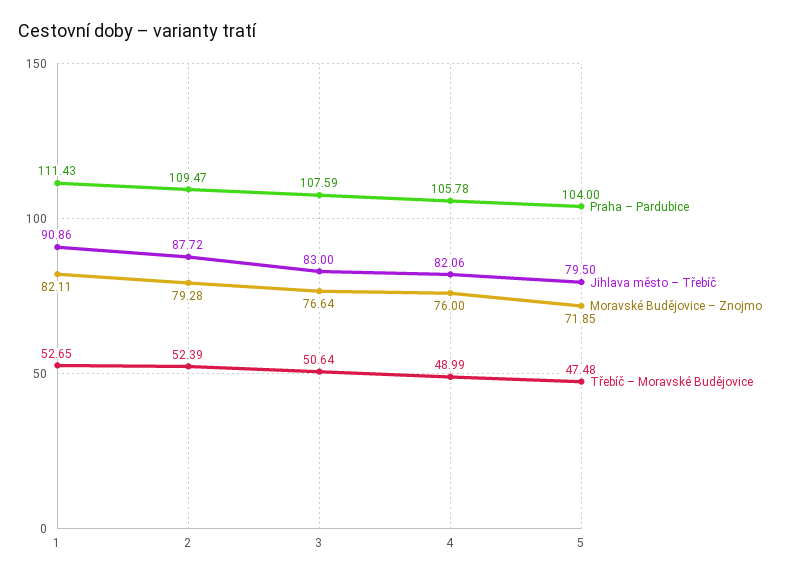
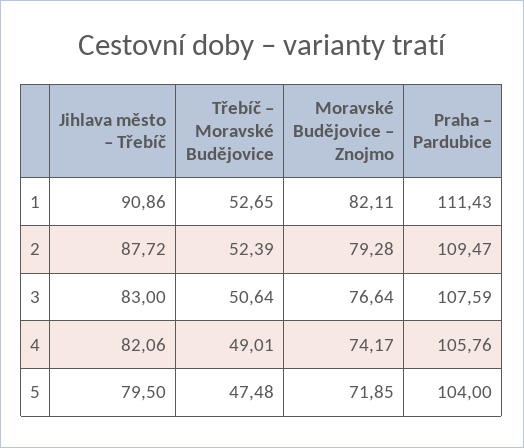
  {
    "Praha – Pardubice": {
      "1": 111.43,
      "2": 109.47,
      "3": 107.59,
-     "4": 105.78,
+     "4": 105.76,
      "5": 104
    },
    "Jihlava město – Třebíč": {
      "1": 90.86,
      "2": 87.72,
      "3": 83,
      "4": 82.06,
      "5": 79.5
    },
    "Moravské Budějovice – Znojmo": {
      "1": 82.11,
      "2": 79.28,
      "3": 76.64,
-     "4": 76,
+     "4": 74.17,
      "5": 71.85
    },
    "Třebíč – Moravské Budějovice": {
      "1": 52.65,
      "2": 52.39,
      "3": 50.64,
-     "4": 48.99,
+     "4": 49.01,
      "5": 47.48
    }
  }

